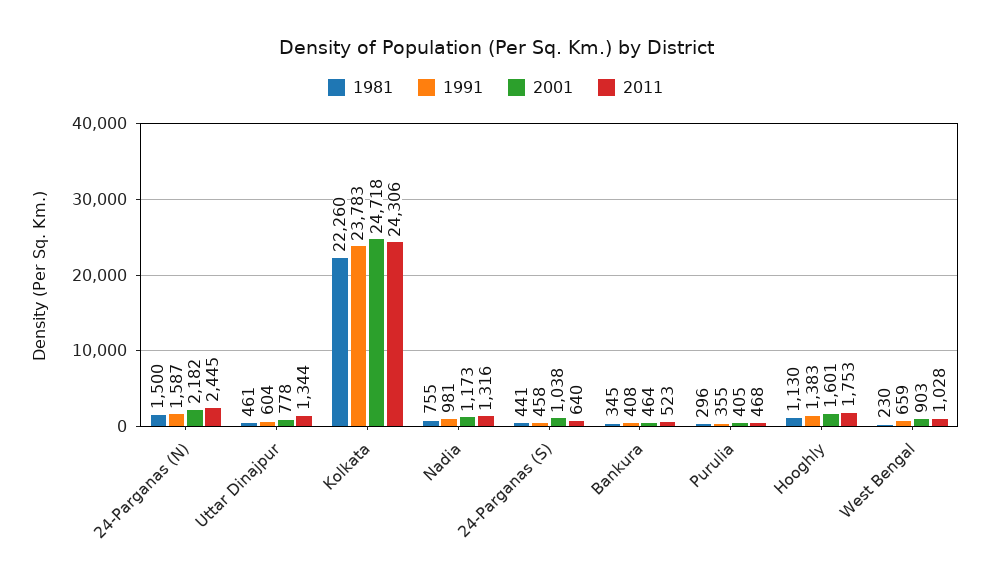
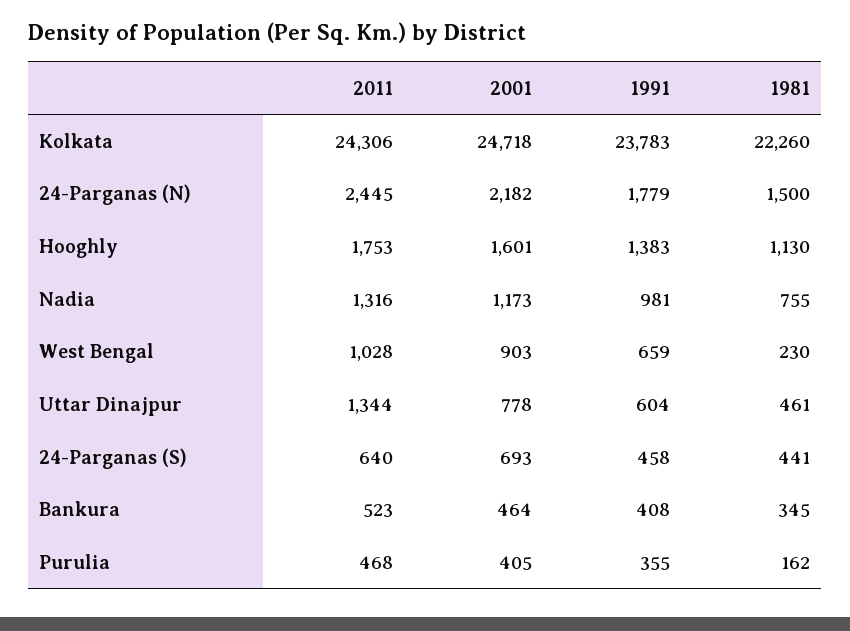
  {
    "1981": {
      "24-Parganas (N)": 1500,
      "Uttar Dinajpur": 461,
      "Kolkata": 22260,
      "Nadia": 755,
      "24-Parganas (S)": 441,
      "Bankura": 345,
-     "Purulia": 296,
+     "Purulia": 162,
      "Hooghly": 1130,
      "West Bengal": 230
    },
    "1991": {
-     "24-Parganas (N)": 1587,
+     "24-Parganas (N)": 1779,
      "Uttar Dinajpur": 604,
      "Kolkata": 23783,
      "Nadia": 981,
      "24-Parganas (S)": 458,
      "Bankura": 408,
      "Purulia": 355,
      "Hooghly": 1383,
      "West Bengal": 659
    },
    "2001": {
      "24-Parganas (N)": 2182,
      "Uttar Dinajpur": 778,
      "Kolkata": 24718,
      "Nadia": 1173,
-     "24-Parganas (S)": 1038,
+     "24-Parganas (S)": 693,
      "Bankura": 464,
      "Purulia": 405,
      "Hooghly": 1601,
      "West Bengal": 903
    },
    "2011": {
      "24-Parganas (N)": 2445,
      "Uttar Dinajpur": 1344,
      "Kolkata": 24306,
      "Nadia": 1316,
      "24-Parganas (S)": 640,
      "Bankura": 523,
      "Purulia": 468,
      "Hooghly": 1753,
      "West Bengal": 1028
    }
  }

